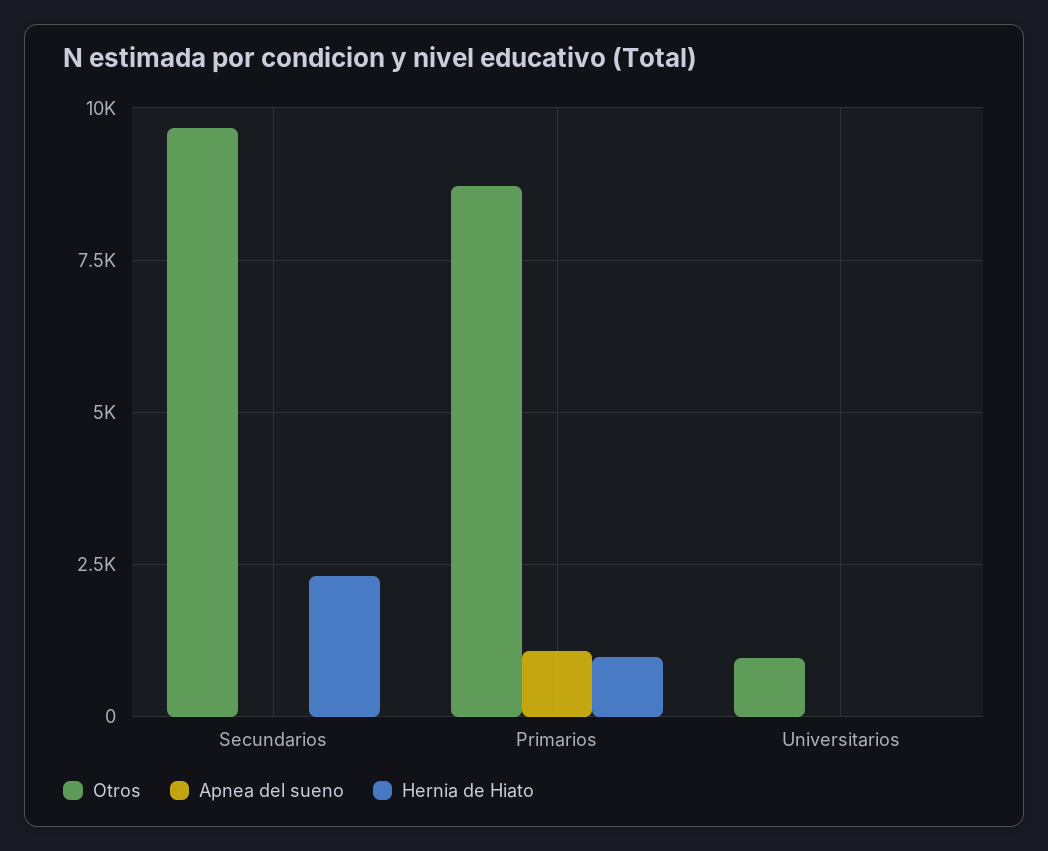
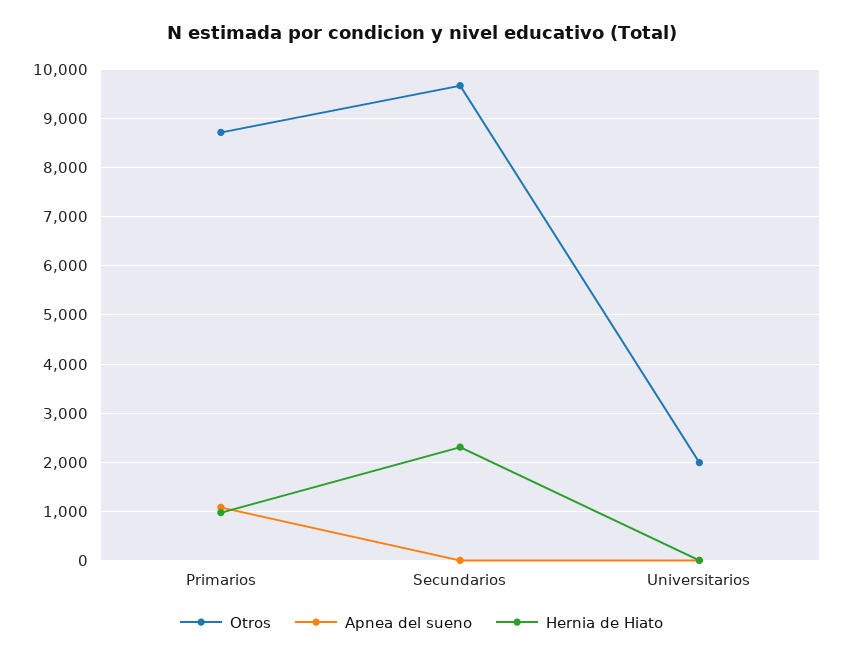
  {
    "Otros": {
      "Secundarios": 9600,
      "Primarios": 8800,
-     "Universitarios": 1000
+     "Universitarios": 2000
    },
    "Apnea del sueno": {
      "Secundarios": 0,
      "Primarios": 1000,
      "Universitarios": 0
    },
    "Hernia de Hiato": {
      "Secundarios": 2400,
      "Primarios": 1000,
      "Universitarios": 0
    }
  }

